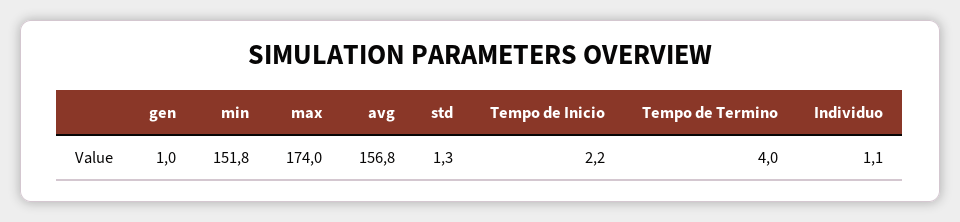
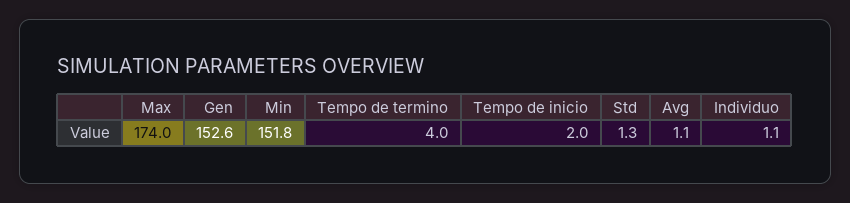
  {
-   "gen": 1,
+   "gen": 152.6,
    "min": 151.8,
    "max": 174,
-   "avg": 156.8,
+   "avg": 1.1,
    "std": 1.3,
-   "Tempo de Inicio": 2.2,
+   "Tempo de Inicio": 2,
    "Tempo de Termino": 4,
    "Individuo": 1.1
  }

